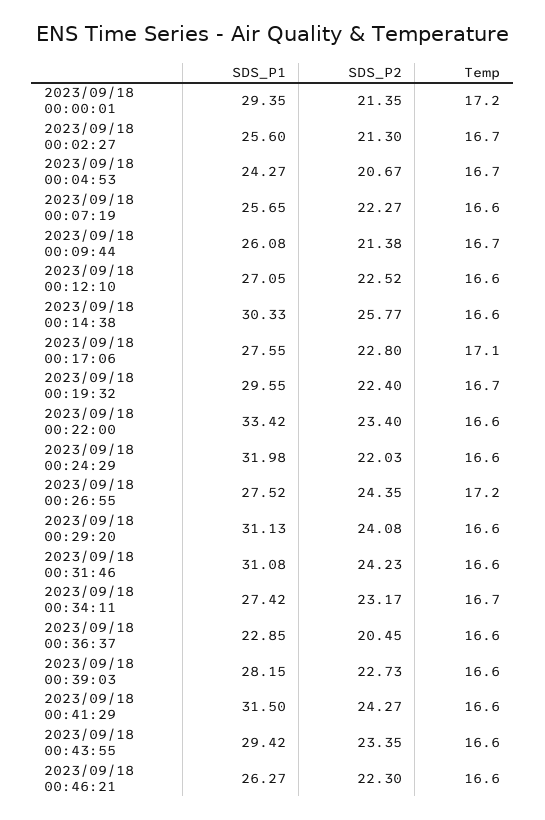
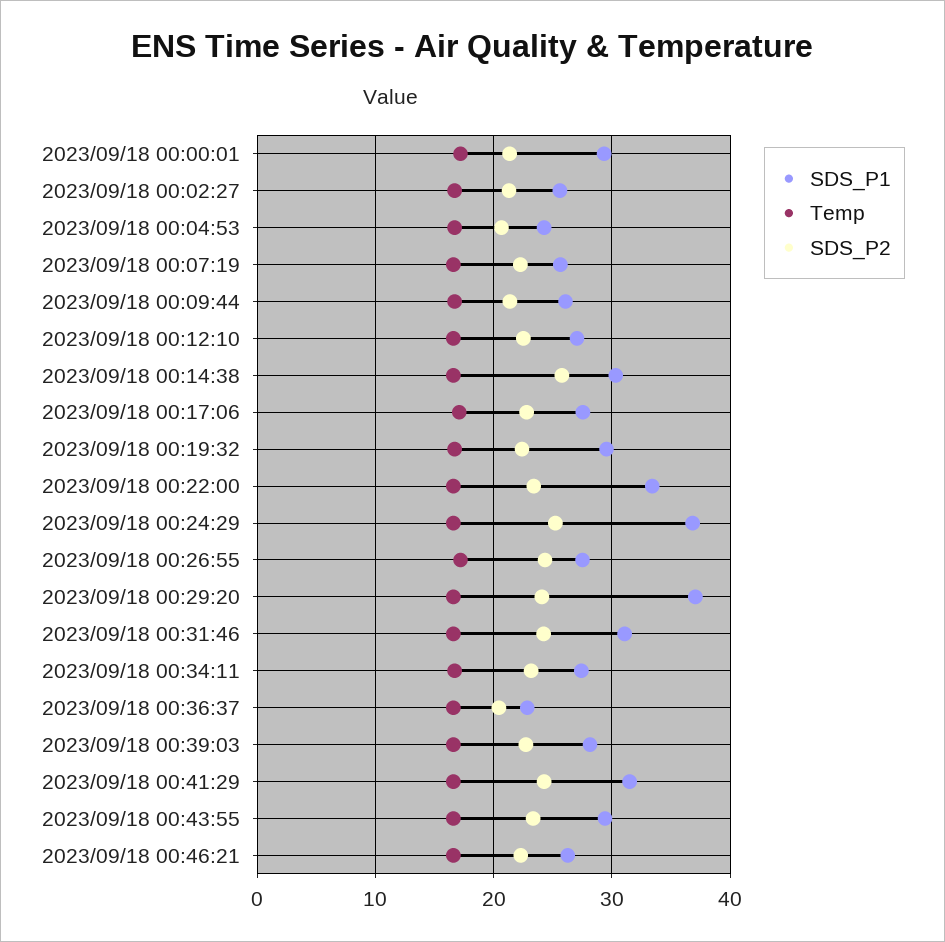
  {
    "SDS_P1": {
      "2023/09/18 00:00:01": 29.35,
      "2023/09/18 00:02:27": 25.6,
      "2023/09/18 00:04:53": 24.27,
      "2023/09/18 00:07:19": 25.65,
      "2023/09/18 00:09:44": 26.08,
      "2023/09/18 00:12:10": 27.05,
      "2023/09/18 00:14:38": 30.33,
      "2023/09/18 00:17:06": 27.55,
      "2023/09/18 00:19:32": 29.55,
      "2023/09/18 00:22:00": 33.42,
-     "2023/09/18 00:24:29": 31.98,
+     "2023/09/18 00:24:29": 37,
      "2023/09/18 00:26:55": 27.52,
-     "2023/09/18 00:29:20": 31.13,
+     "2023/09/18 00:29:20": 37,
      "2023/09/18 00:31:46": 31.08,
      "2023/09/18 00:34:11": 27.42,
      "2023/09/18 00:36:37": 22.85,
      "2023/09/18 00:39:03": 28.15,
      "2023/09/18 00:41:29": 31.5,
      "2023/09/18 00:43:55": 29.42,
      "2023/09/18 00:46:21": 26.27
    },
    "SDS_P2": {
      "2023/09/18 00:00:01": 21.35,
      "2023/09/18 00:02:27": 21.3,
      "2023/09/18 00:04:53": 20.67,
      "2023/09/18 00:07:19": 22.27,
      "2023/09/18 00:09:44": 21.38,
      "2023/09/18 00:12:10": 22.52,
      "2023/09/18 00:14:38": 25.77,
      "2023/09/18 00:17:06": 22.8,
      "2023/09/18 00:19:32": 22.4,
      "2023/09/18 00:22:00": 23.4,
-     "2023/09/18 00:24:29": 22.03,
+     "2023/09/18 00:24:29": 25,
      "2023/09/18 00:26:55": 24.35,
      "2023/09/18 00:29:20": 24.08,
      "2023/09/18 00:31:46": 24.23,
      "2023/09/18 00:34:11": 23.17,
      "2023/09/18 00:36:37": 20.45,
      "2023/09/18 00:39:03": 22.73,
      "2023/09/18 00:41:29": 24.27,
      "2023/09/18 00:43:55": 23.35,
      "2023/09/18 00:46:21": 22.3
    },
    "Temp": {
      "2023/09/18 00:00:01": 17.2,
      "2023/09/18 00:02:27": 16.7,
      "2023/09/18 00:04:53": 16.7,
      "2023/09/18 00:07:19": 16.6,
      "2023/09/18 00:09:44": 16.7,
      "2023/09/18 00:12:10": 16.6,
      "2023/09/18 00:14:38": 16.6,
      "2023/09/18 00:17:06": 17.1,
      "2023/09/18 00:19:32": 16.7,
      "2023/09/18 00:22:00": 16.6,
      "2023/09/18 00:24:29": 16.6,
      "2023/09/18 00:26:55": 17.2,
      "2023/09/18 00:29:20": 16.6,
      "2023/09/18 00:31:46": 16.6,
      "2023/09/18 00:34:11": 16.7,
      "2023/09/18 00:36:37": 16.6,
      "2023/09/18 00:39:03": 16.6,
      "2023/09/18 00:41:29": 16.6,
      "2023/09/18 00:43:55": 16.6,
      "2023/09/18 00:46:21": 16.6
    }
  }

